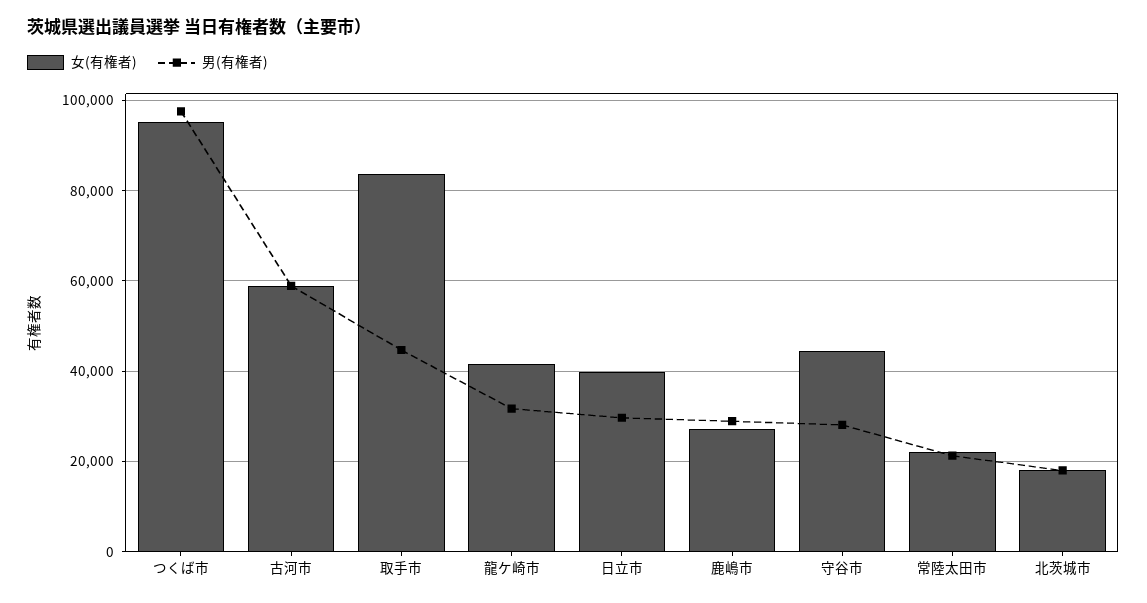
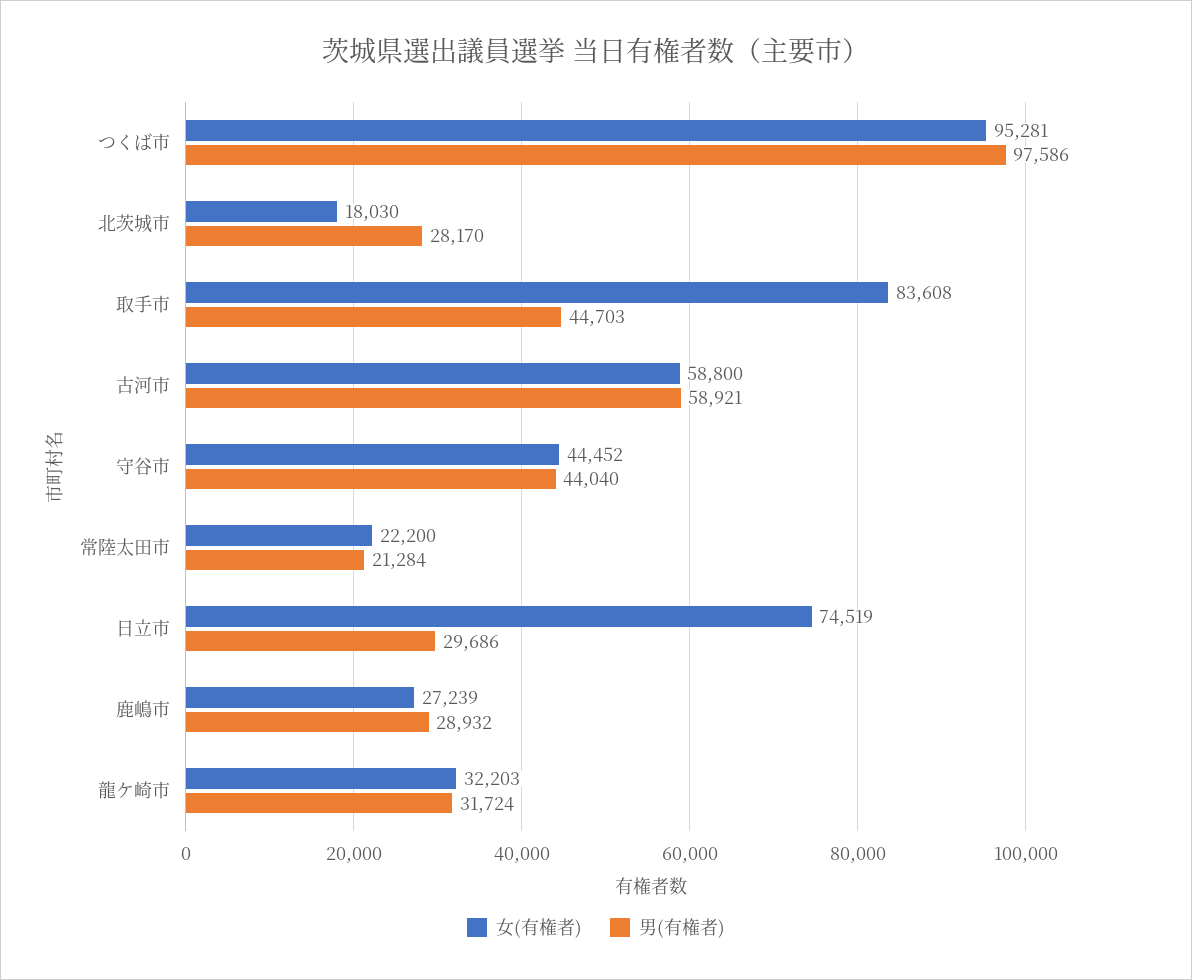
  {
    "女(有権者)": {
      "つくば市": 95281,
      "古河市": 58800,
      "取手市": 83608,
-     "龍ケ崎市": 42000,
+     "龍ケ崎市": 32203,
-     "日立市": 40000,
+     "日立市": 74519,
      "鹿嶋市": 27239,
      "守谷市": 44452,
      "常陸太田市": 22200,
      "北茨城市": 18030
    },
    "男(有権者)": {
      "つくば市": 97586,
      "古河市": 58921,
      "取手市": 44703,
      "龍ケ崎市": 31724,
      "日立市": 29686,
      "鹿嶋市": 28932,
-     "守谷市": 28000,
+     "守谷市": 44040,
      "常陸太田市": 21284,
-     "北茨城市": 18000
+     "北茨城市": 28170
    }
  }

